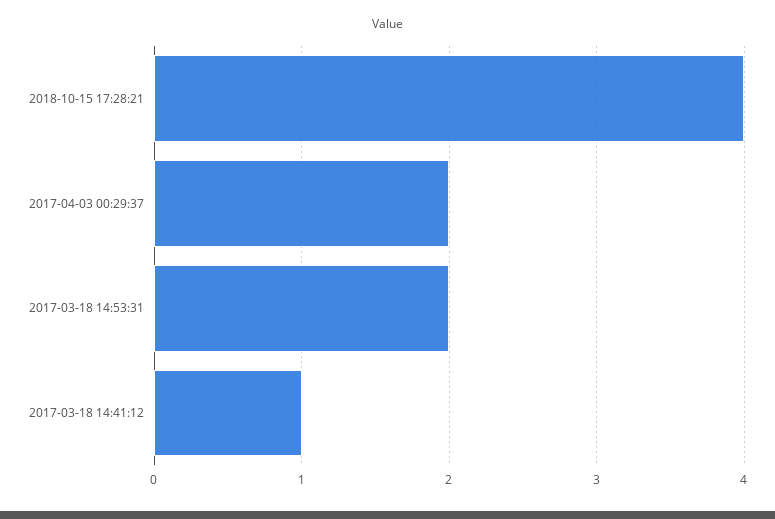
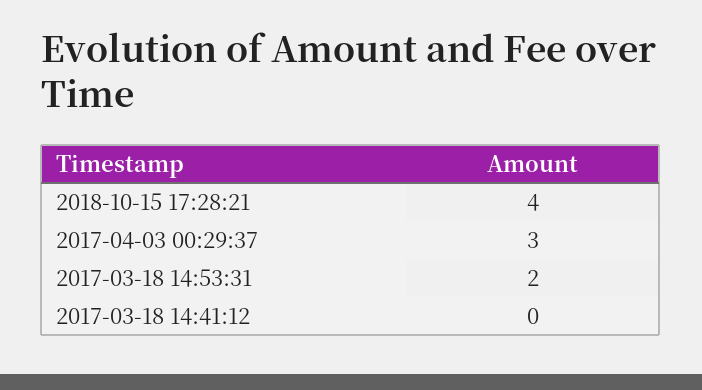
  {
    "2018-10-15 17:28:21": 4,
-   "2017-04-03 00:29:37": 2,
+   "2017-04-03 00:29:37": 3,
    "2017-03-18 14:53:31": 2,
-   "2017-03-18 14:41:12": 1
+   "2017-03-18 14:41:12": 0
  }

